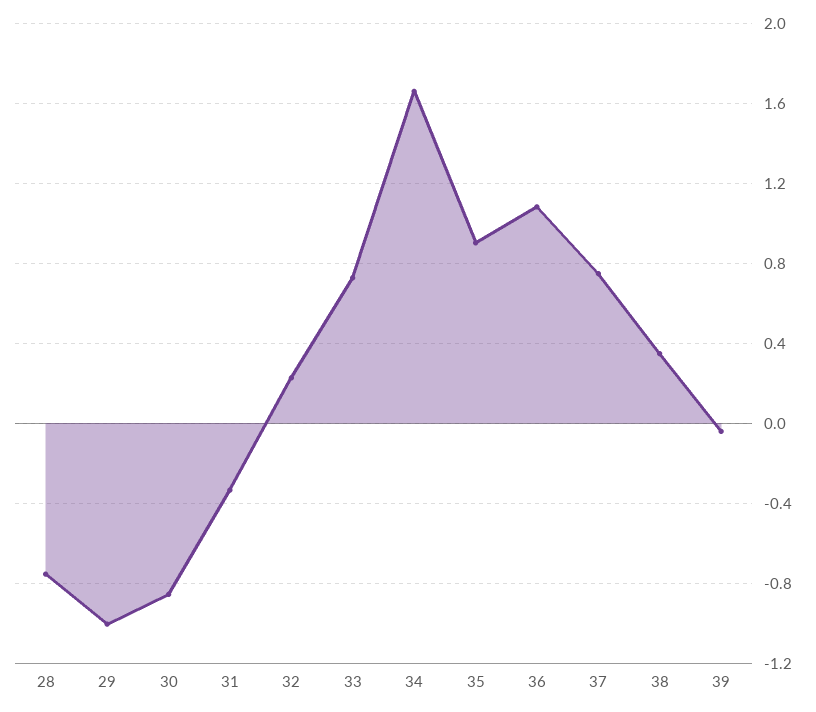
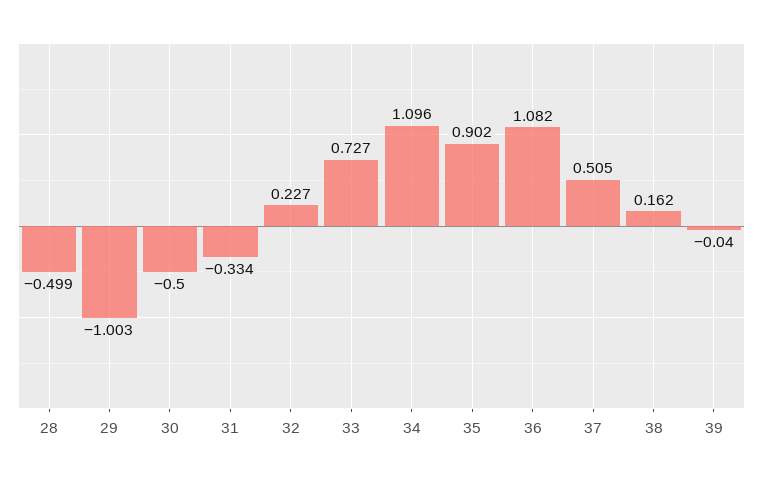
  {
-   "28": -0.75,
+   "28": -0.499,
    "29": -1.003,
-   "30": -0.85,
+   "30": -0.5,
    "31": -0.334,
    "32": 0.227,
    "33": 0.727,
-   "34": 1.65,
+   "34": 1.096,
    "35": 0.902,
    "36": 1.082,
-   "37": 0.75,
+   "37": 0.505,
-   "38": 0.35,
+   "38": 0.162,
    "39": -0.04
  }

